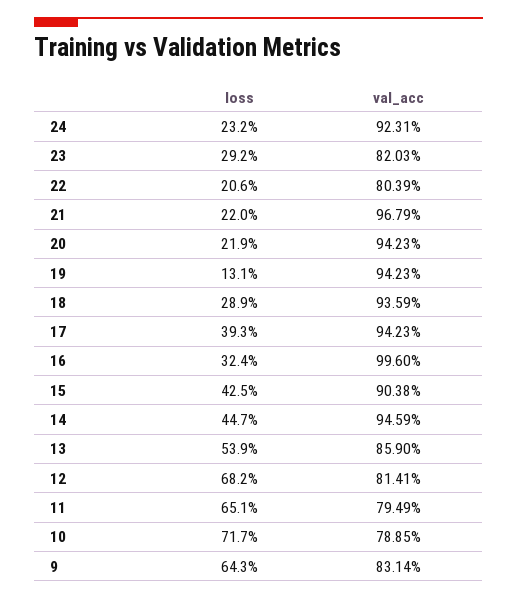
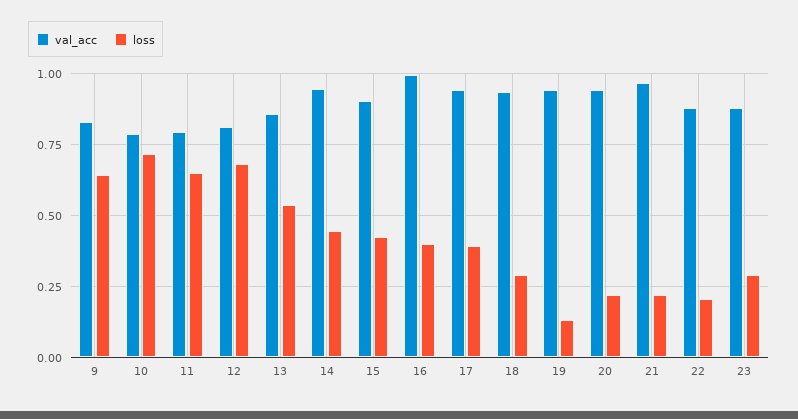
  {
    "loss": {
-     "24": 0.232,
      "23": 0.292,
      "22": 0.206,
      "21": 0.22,
      "20": 0.219,
      "19": 0.131,
      "18": 0.289,
      "17": 0.393,
-     "16": 0.324,
+     "16": 0.4,
      "15": 0.425,
      "14": 0.447,
      "13": 0.539,
      "12": 0.682,
      "11": 0.651,
      "10": 0.717,
      "9": 0.643
    },
    "val_acc": {
-     "24": 0.9231,
-     "23": 0.8203,
+     "23": 0.875,
-     "22": 0.8039,
+     "22": 0.875,
      "21": 0.9679,
      "20": 0.9423,
      "19": 0.9423,
      "18": 0.9359,
      "17": 0.9423,
      "16": 0.996,
      "15": 0.9038,
      "14": 0.9459,
      "13": 0.859,
      "12": 0.8141,
      "11": 0.7949,
      "10": 0.7885,
      "9": 0.8314
    }
  }

